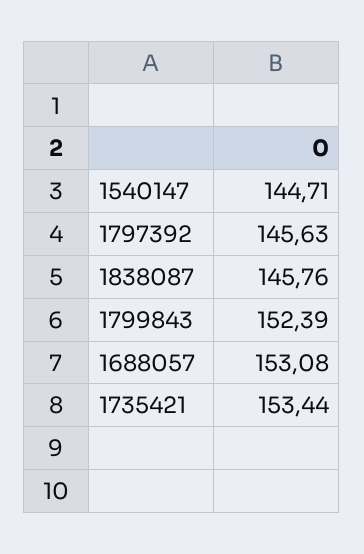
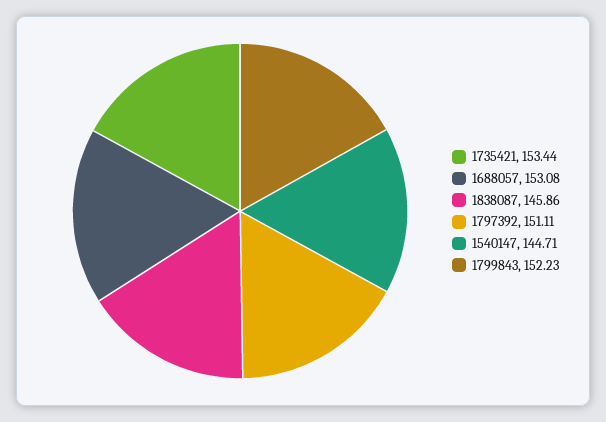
  {
    "1540147": 144.71,
-   "1797392": 145.63,
+   "1797392": 151.11,
-   "1838087": 145.76,
+   "1838087": 145.86,
-   "1799843": 152.39,
+   "1799843": 152.23,
    "1688057": 153.08,
    "1735421": 153.44
  }

